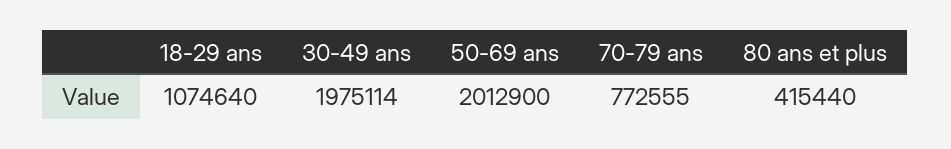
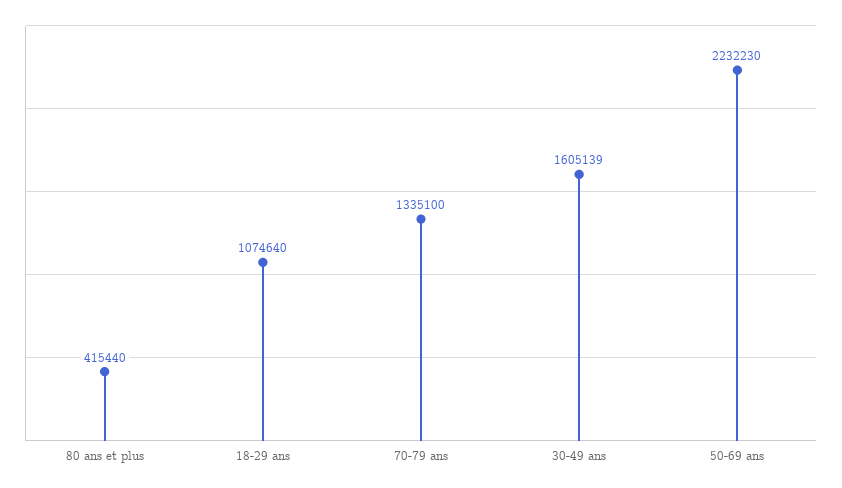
  {
    "18-29 ans": 1074640,
-   "30-49 ans": 1975114,
+   "30-49 ans": 1605139,
-   "50-69 ans": 2012900,
+   "50-69 ans": 2232230,
-   "70-79 ans": 772555,
+   "70-79 ans": 1335100,
    "80 ans et plus": 415440
  }

